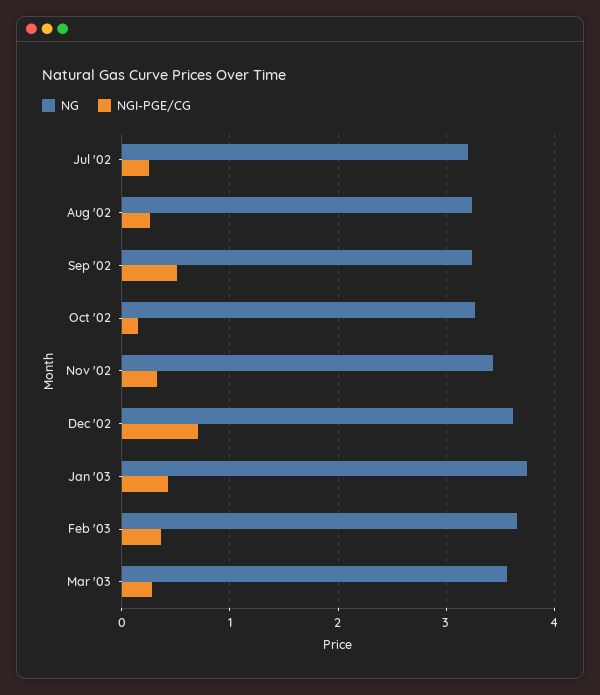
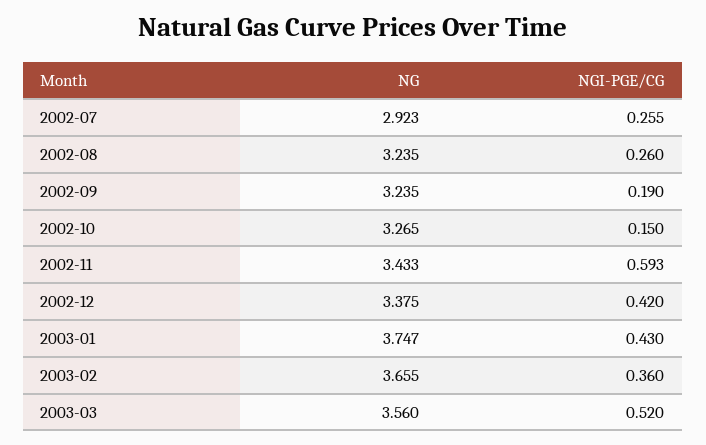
  {
    "NG": {
-     "Jul '02": 3.2,
+     "Jul '02": 2.923,
      "Aug '02": 3.235,
      "Sep '02": 3.235,
      "Oct '02": 3.265,
      "Nov '02": 3.433,
-     "Dec '02": 3.6,
+     "Dec '02": 3.375,
      "Jan '03": 3.747,
      "Feb '03": 3.655,
      "Mar '03": 3.56
    },
    "NGI-PGE/CG": {
      "Jul '02": 0.255,
      "Aug '02": 0.26,
-     "Sep '02": 0.5,
+     "Sep '02": 0.19,
      "Oct '02": 0.15,
-     "Nov '02": 0.3,
+     "Nov '02": 0.593,
-     "Dec '02": 0.7,
+     "Dec '02": 0.42,
      "Jan '03": 0.43,
      "Feb '03": 0.36,
-     "Mar '03": 0.3
+     "Mar '03": 0.52
    }
  }

